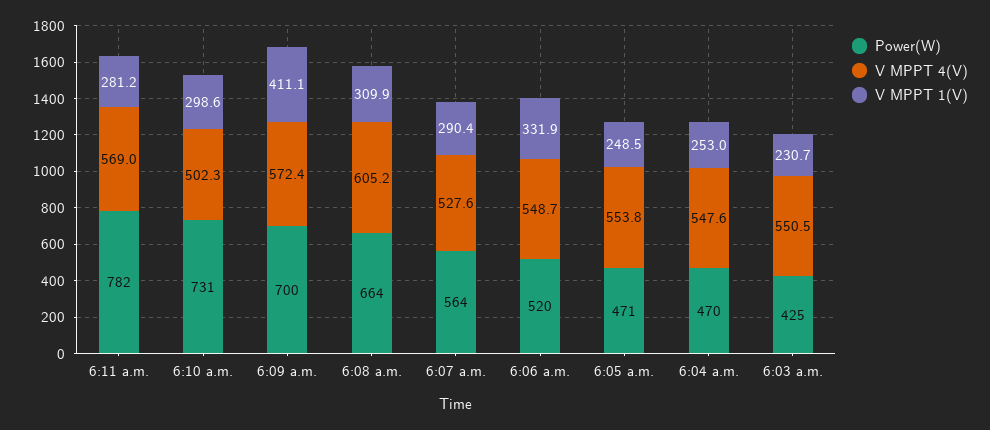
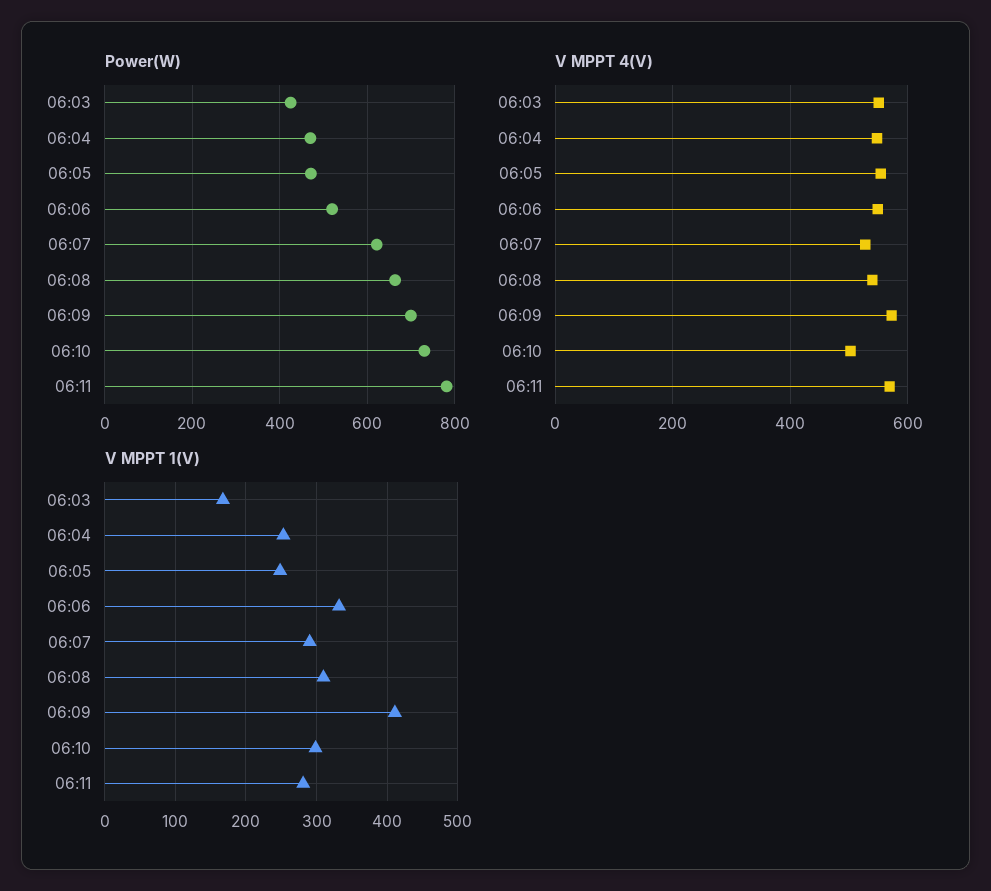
  {
    "Power(W)": {
      "6:11 a.m.": 782,
      "6:10 a.m.": 731,
      "6:09 a.m.": 700,
      "6:08 a.m.": 664,
-     "6:07 a.m.": 564,
+     "6:07 a.m.": 620,
      "6:06 a.m.": 520,
      "6:05 a.m.": 471,
      "6:04 a.m.": 470,
      "6:03 a.m.": 425
    },
    "V MPPT 4(V)": {
      "6:11 a.m.": 569,
      "6:10 a.m.": 502.3,
      "6:09 a.m.": 572.4,
-     "6:08 a.m.": 605.2,
+     "6:08 a.m.": 540,
      "6:07 a.m.": 527.6,
      "6:06 a.m.": 548.7,
      "6:05 a.m.": 553.8,
      "6:04 a.m.": 547.6,
      "6:03 a.m.": 550.5
    },
    "V MPPT 1(V)": {
      "6:11 a.m.": 281.2,
      "6:10 a.m.": 298.6,
      "6:09 a.m.": 411.1,
      "6:08 a.m.": 309.9,
      "6:07 a.m.": 290.4,
      "6:06 a.m.": 331.9,
      "6:05 a.m.": 248.5,
      "6:04 a.m.": 253,
-     "6:03 a.m.": 230.7
+     "6:03 a.m.": 170
    }
  }

